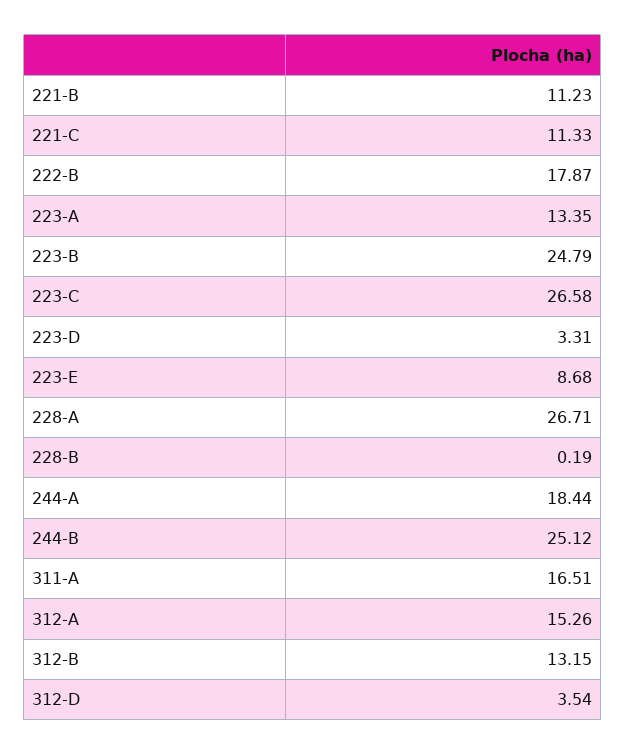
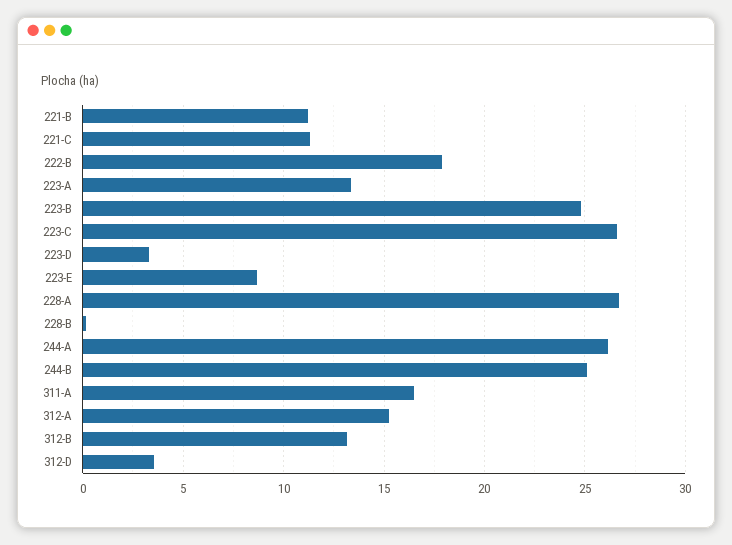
  {
    "221-B": 11.23,
    "221-C": 11.33,
    "222-B": 17.87,
    "223-A": 13.35,
    "223-B": 24.79,
    "223-C": 26.58,
    "223-D": 3.31,
    "223-E": 8.68,
    "228-A": 26.71,
    "228-B": 0.19,
-   "244-A": 18.44,
+   "244-A": 26,
    "244-B": 25.12,
    "311-A": 16.51,
    "312-A": 15.26,
    "312-B": 13.15,
    "312-D": 3.54
  }

